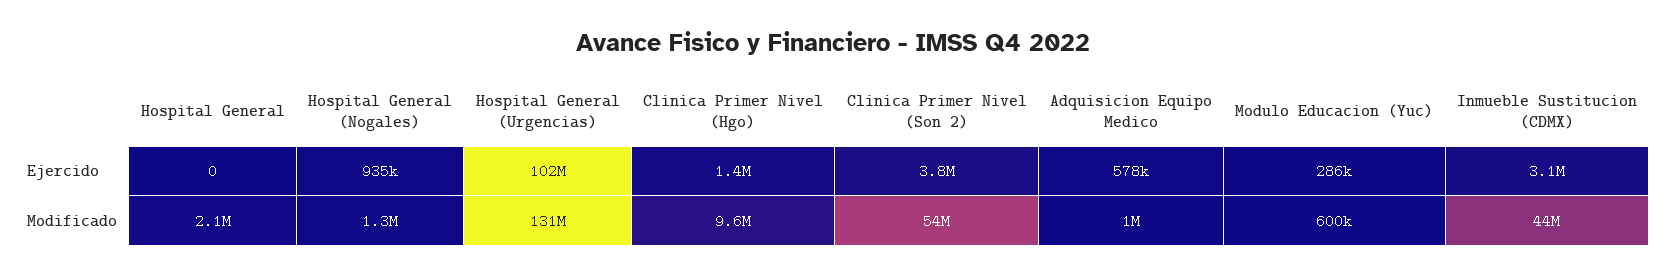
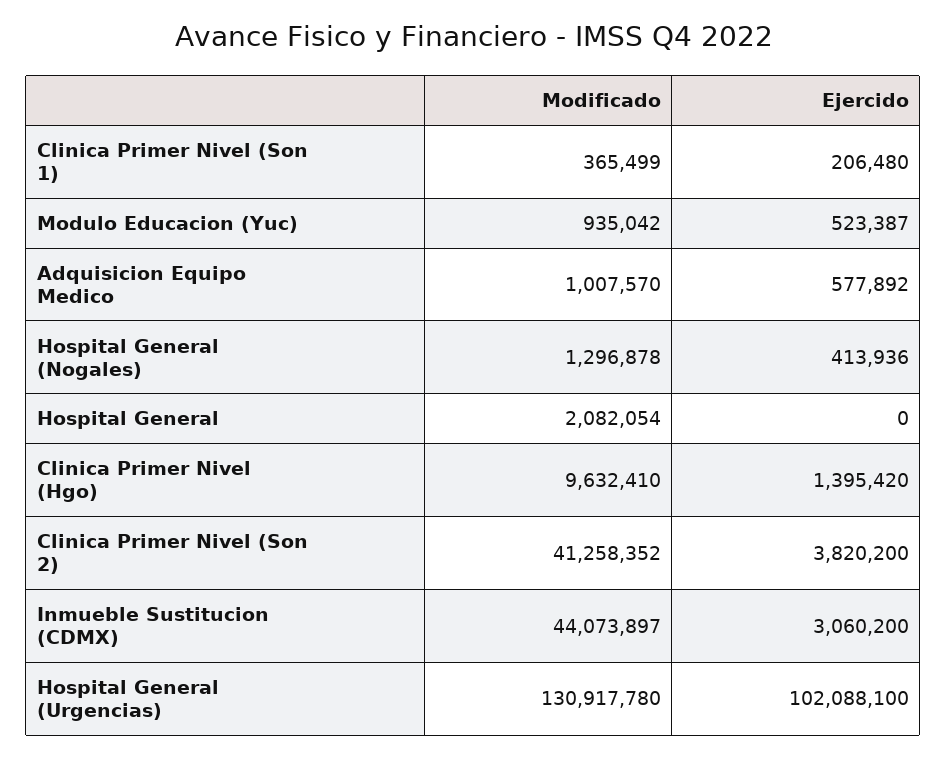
  {
    "Hospital General": {
      "Ejercido": 0,
      "Modificado": 2082054
    },
    "Hospital General (Nogales)": {
-     "Ejercido": 935000,
+     "Ejercido": 413936,
      "Modificado": 1296878
    },
    "Hospital General (Urgencias)": {
      "Ejercido": 102088100,
      "Modificado": 130917780
    },
    "Clinica Primer Nivel (Hgo)": {
      "Ejercido": 1395420,
      "Modificado": 9632410
    },
    "Clinica Primer Nivel (Son 2)": {
      "Ejercido": 3820200,
-     "Modificado": 54000000
+     "Modificado": 41258352
    },
    "Adquisicion Equipo Medico": {
      "Ejercido": 577892,
      "Modificado": 1007570
    },
    "Modulo Educacion (Yuc)": {
-     "Ejercido": 286000,
+     "Ejercido": 523387,
-     "Modificado": 600000
+     "Modificado": 935042
    },
    "Inmueble Sustitucion (CDMX)": {
      "Ejercido": 3060200,
      "Modificado": 44073897
-   }
+   },
+   "Clinica Primer Nivel (Son 1)": {
+     "Modificado": 365499,
+     "Ejercido": 206480
+   }
  }

